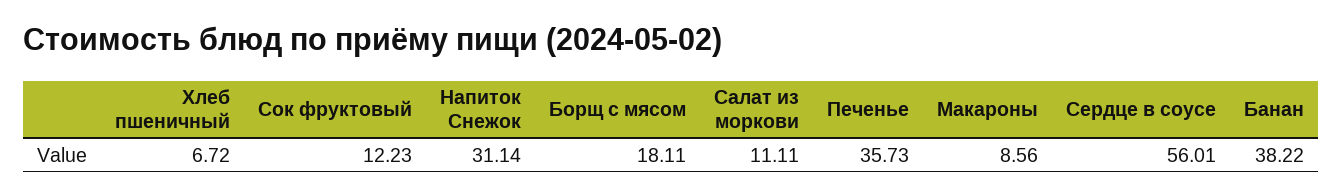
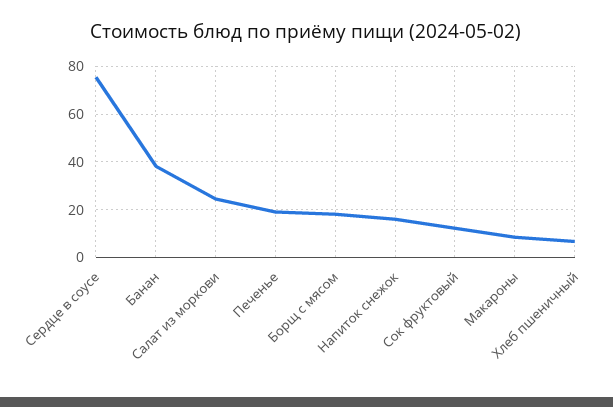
  {
    "Хлеб пшеничный": 6.72,
    "Сок фруктовый": 12.23,
-   "Напиток Снежок": 31.14,
+   "Напиток Снежок": 15,
    "Борщ с мясом": 18.11,
-   "Салат из моркови": 11.11,
+   "Салат из моркови": 25,
-   "Печенье": 35.73,
+   "Печенье": 20,
    "Макароны": 8.56,
-   "Сердце в соусе": 56.01,
+   "Сердце в соусе": 75,
    "Банан": 38.22
  }

